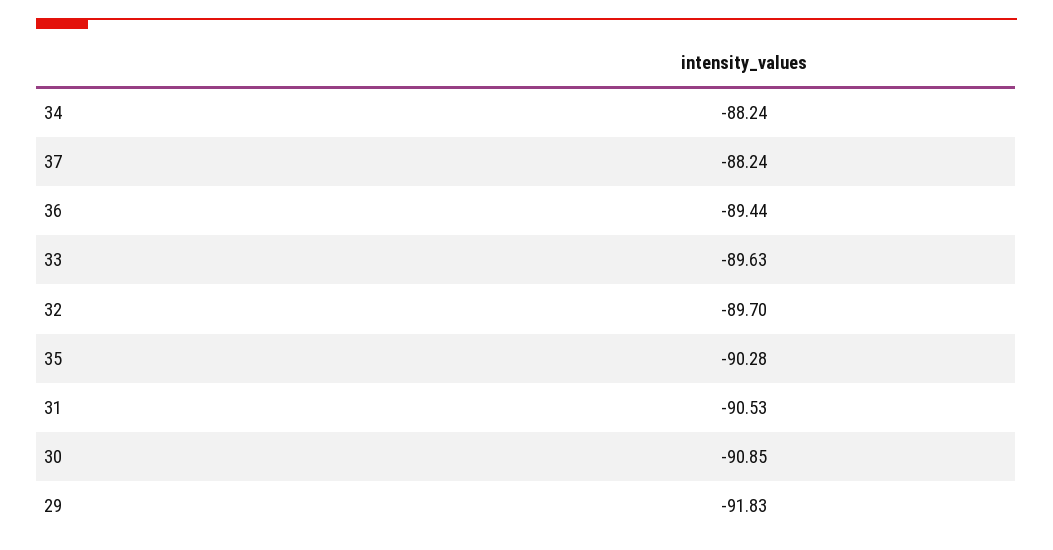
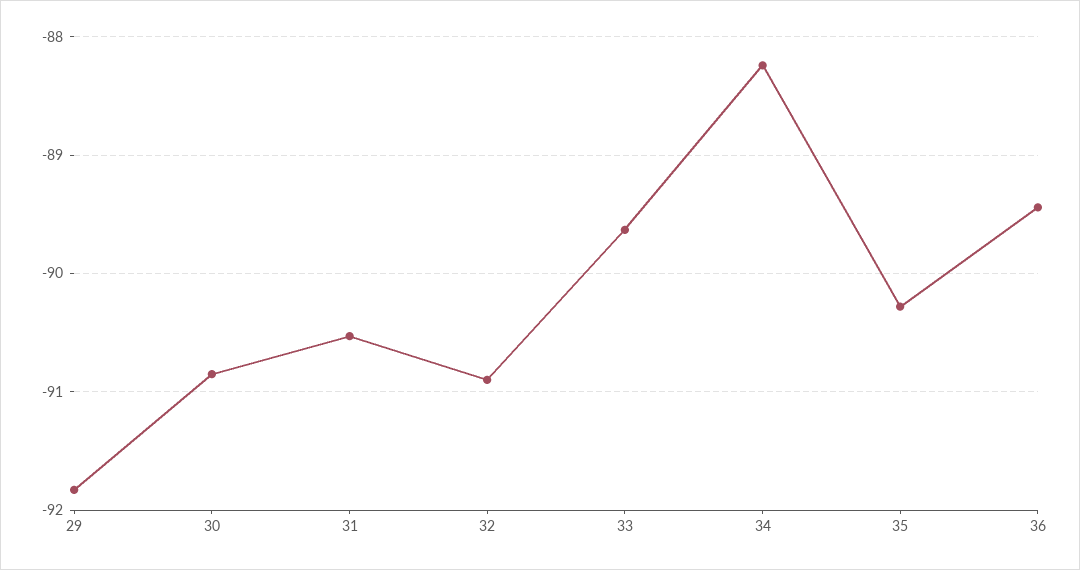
  {
    "34": -88.24,
-   "37": -88.24,
    "36": -89.44,
    "33": -89.63,
-   "32": -89.7,
+   "32": -90.9,
    "35": -90.28,
    "31": -90.53,
    "30": -90.85,
    "29": -91.83
  }

